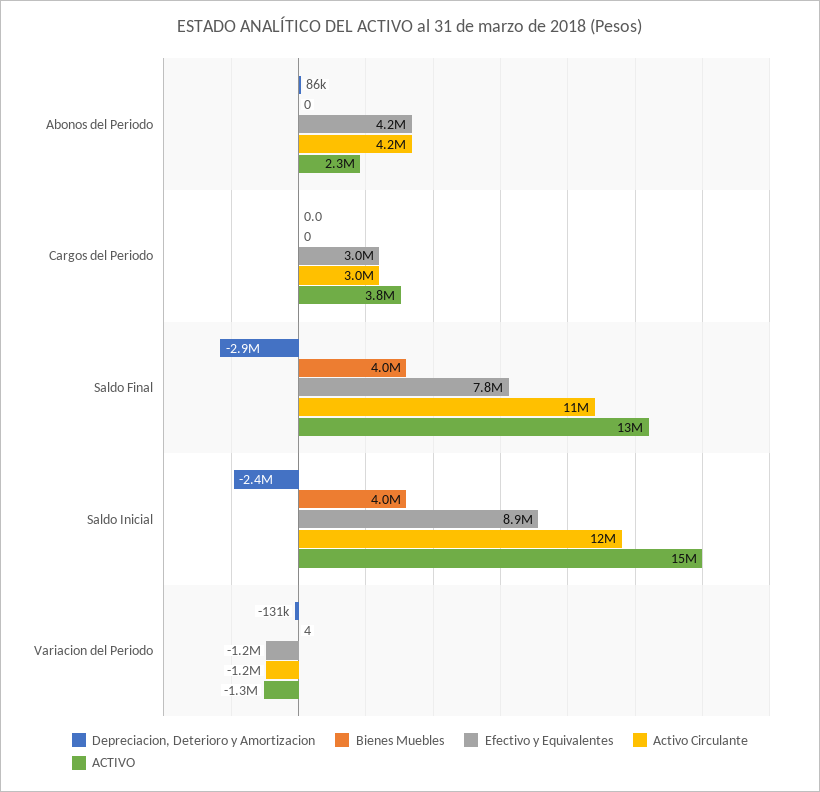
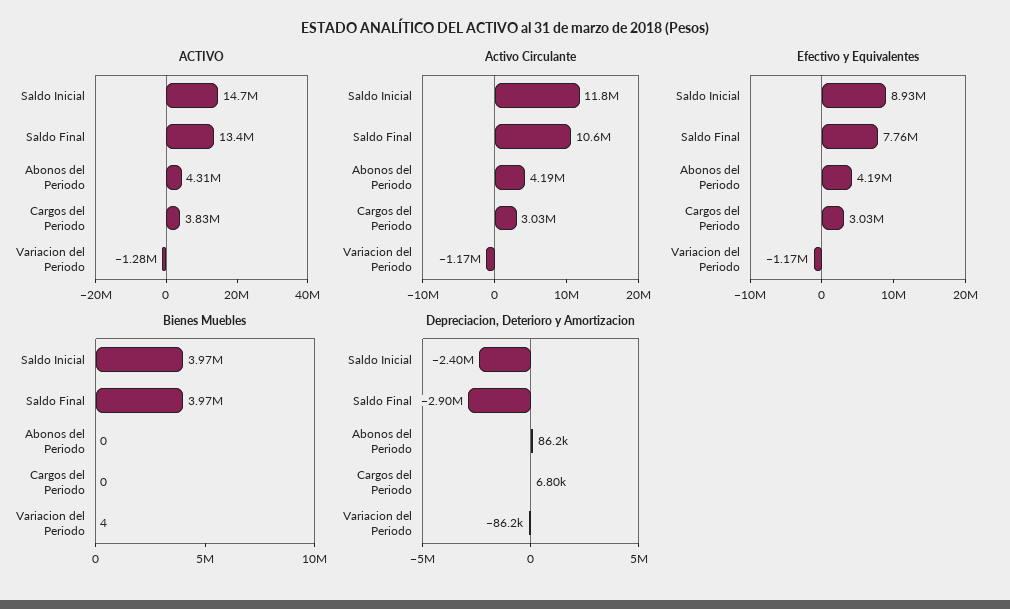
  {
    "Depreciacion, Deterioro y Amortizacion": {
      "Abonos del Periodo": 86200,
-     "Cargos del Periodo": 0,
+     "Cargos del Periodo": 6800,
      "Saldo Final": -2900000,
      "Saldo Inicial": -2400000,
-     "Variacion del Periodo": -131000
+     "Variacion del Periodo": -86200
    },
    "Bienes Muebles": {
      "Abonos del Periodo": 0,
      "Cargos del Periodo": 0,
      "Saldo Final": 3970000,
      "Saldo Inicial": 3970000,
      "Variacion del Periodo": 4
    },
    "Efectivo y Equivalentes": {
      "Abonos del Periodo": 4190000,
      "Cargos del Periodo": 3030000,
      "Saldo Final": 7760000,
      "Saldo Inicial": 8930000,
      "Variacion del Periodo": -1170000
    },
    "Activo Circulante": {
      "Abonos del Periodo": 4190000,
      "Cargos del Periodo": 3030000,
      "Saldo Final": 10600000,
      "Saldo Inicial": 11800000,
      "Variacion del Periodo": -1170000
    },
    "ACTIVO": {
-     "Abonos del Periodo": 2300000,
+     "Abonos del Periodo": 4310000,
      "Cargos del Periodo": 3830000,
      "Saldo Final": 13400000,
      "Saldo Inicial": 14700000,
      "Variacion del Periodo": -1280000
    }
  }

